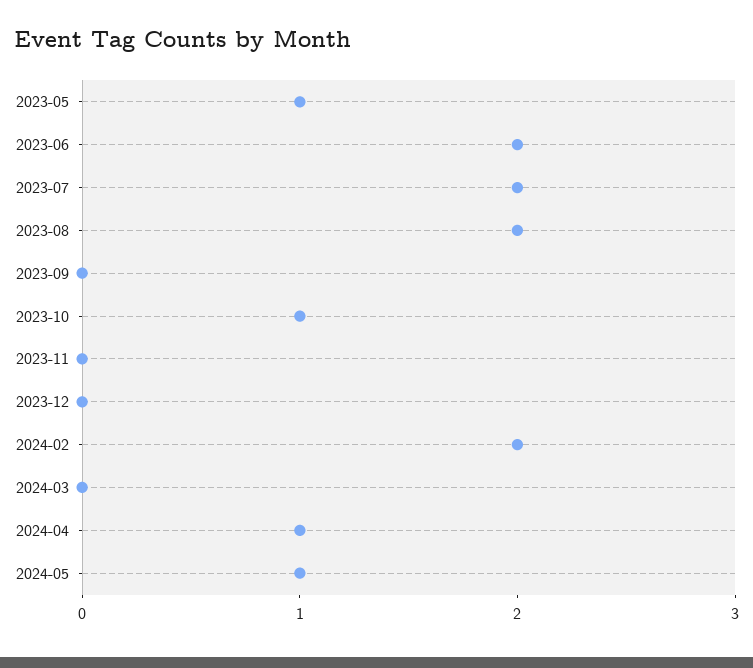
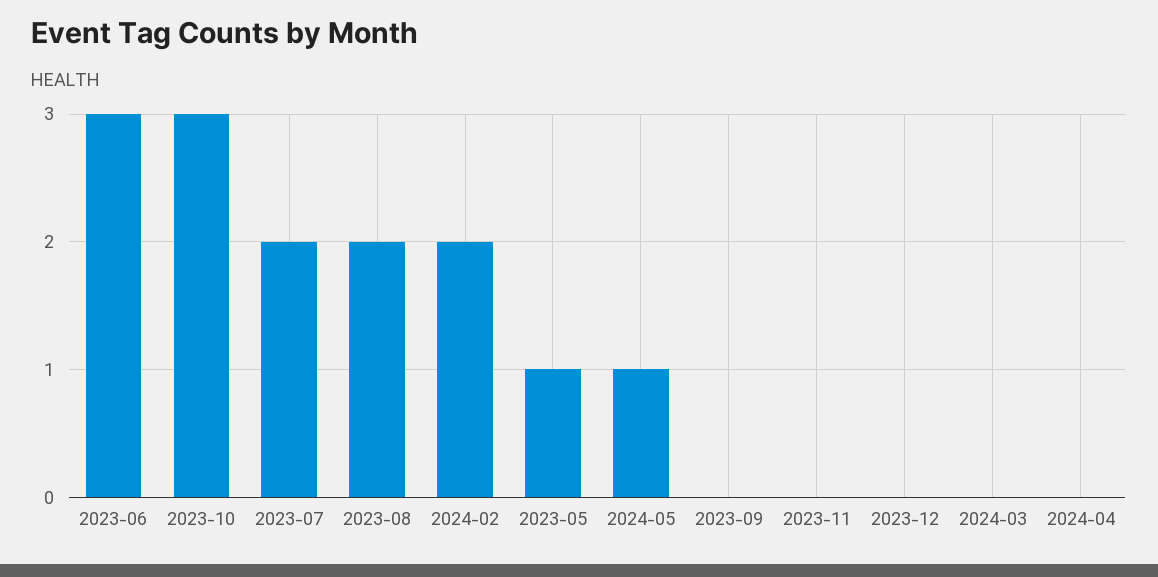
  {
    "2023-05": 1,
-   "2023-06": 2,
+   "2023-06": 3,
    "2023-07": 2,
    "2023-08": 2,
    "2023-09": 0,
-   "2023-10": 1,
+   "2023-10": 3,
    "2023-11": 0,
    "2023-12": 0,
    "2024-02": 2,
    "2024-03": 0,
-   "2024-04": 1,
+   "2024-04": 0,
    "2024-05": 1
  }

